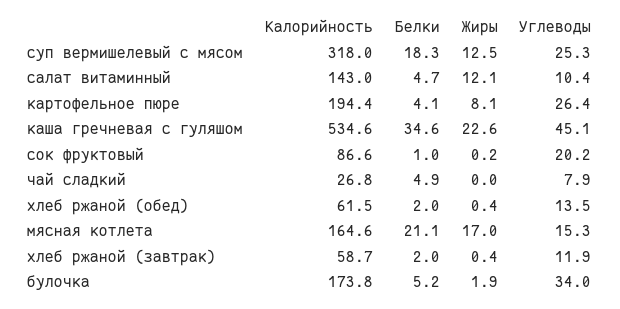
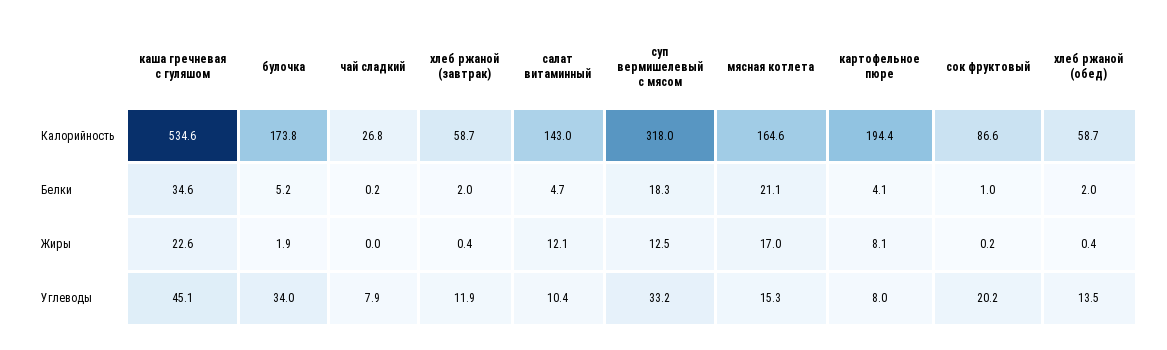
  {
    "Калорийность": {
      "суп вермишелевый с мясом": 318,
      "салат витаминный": 143,
      "картофельное пюре": 194.4,
      "каша гречневая с гуляшом": 534.6,
      "сок фруктовый": 86.6,
      "чай сладкий": 26.8,
-     "хлеб ржаной (обед)": 61.5,
+     "хлеб ржаной (обед)": 58.7,
      "мясная котлета": 164.6,
      "хлеб ржаной (завтрак)": 58.7,
      "булочка": 173.8
    },
    "Белки": {
      "суп вермишелевый с мясом": 18.3,
      "салат витаминный": 4.7,
      "картофельное пюре": 4.1,
      "каша гречневая с гуляшом": 34.6,
      "сок фруктовый": 1,
-     "чай сладкий": 4.9,
+     "чай сладкий": 0.2,
      "хлеб ржаной (обед)": 2,
      "мясная котлета": 21.1,
      "хлеб ржаной (завтрак)": 2,
      "булочка": 5.2
    },
    "Жиры": {
      "суп вермишелевый с мясом": 12.5,
      "салат витаминный": 12.1,
      "картофельное пюре": 8.1,
      "каша гречневая с гуляшом": 22.6,
      "сок фруктовый": 0.2,
      "чай сладкий": 0,
      "хлеб ржаной (обед)": 0.4,
      "мясная котлета": 17,
      "хлеб ржаной (завтрак)": 0.4,
      "булочка": 1.9
    },
    "Углеводы": {
-     "суп вермишелевый с мясом": 25.3,
+     "суп вермишелевый с мясом": 33.2,
      "салат витаминный": 10.4,
-     "картофельное пюре": 26.4,
+     "картофельное пюре": 8,
      "каша гречневая с гуляшом": 45.1,
      "сок фруктовый": 20.2,
      "чай сладкий": 7.9,
      "хлеб ржаной (обед)": 13.5,
      "мясная котлета": 15.3,
      "хлеб ржаной (завтрак)": 11.9,
      "булочка": 34
    }
  }

